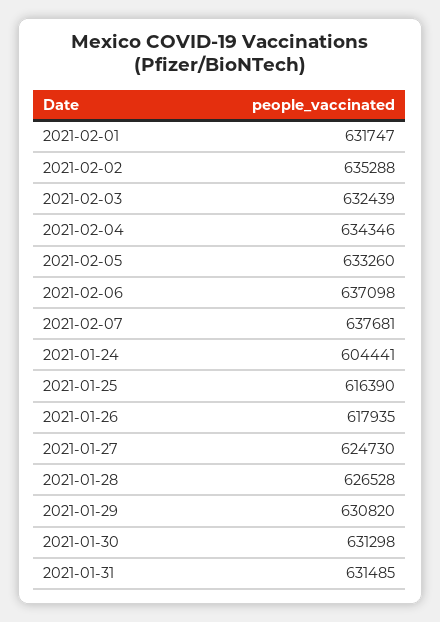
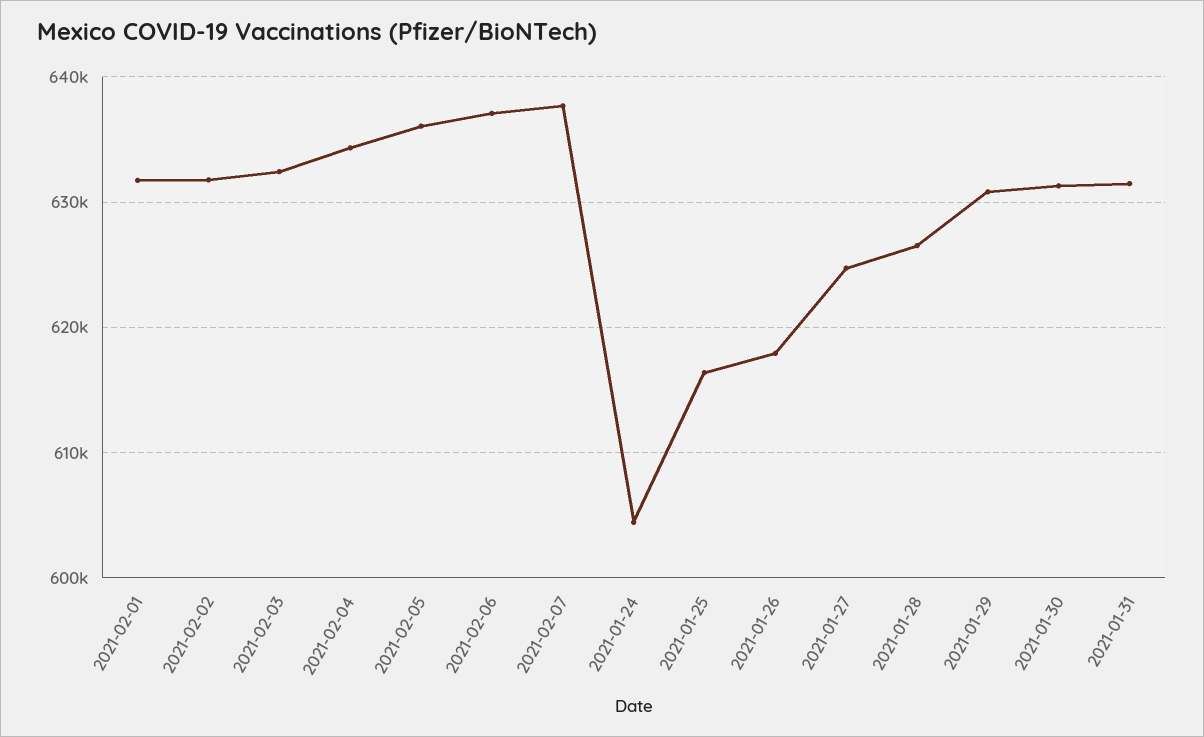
  {
    "2021-02-01": 631747,
-   "2021-02-02": 635288,
+   "2021-02-02": 632000,
    "2021-02-03": 632439,
    "2021-02-04": 634346,
-   "2021-02-05": 633260,
+   "2021-02-05": 636000,
    "2021-02-06": 637098,
    "2021-02-07": 637681,
    "2021-01-24": 604441,
    "2021-01-25": 616390,
    "2021-01-26": 617935,
    "2021-01-27": 624730,
    "2021-01-28": 626528,
    "2021-01-29": 630820,
    "2021-01-30": 631298,
    "2021-01-31": 631485
  }

